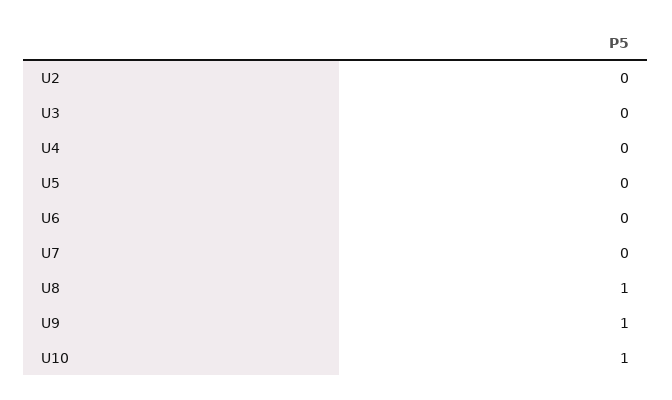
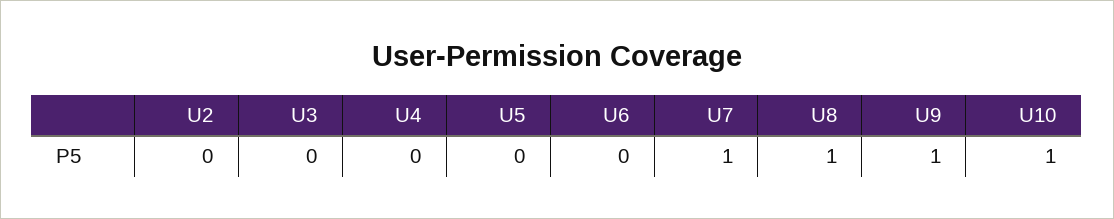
  {
    "U2": 0,
    "U3": 0,
    "U4": 0,
    "U5": 0,
    "U6": 0,
-   "U7": 0,
+   "U7": 1,
    "U8": 1,
    "U9": 1,
    "U10": 1
  }

